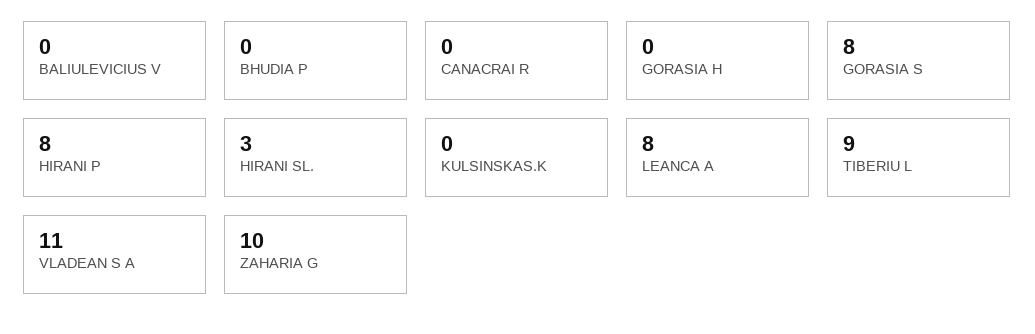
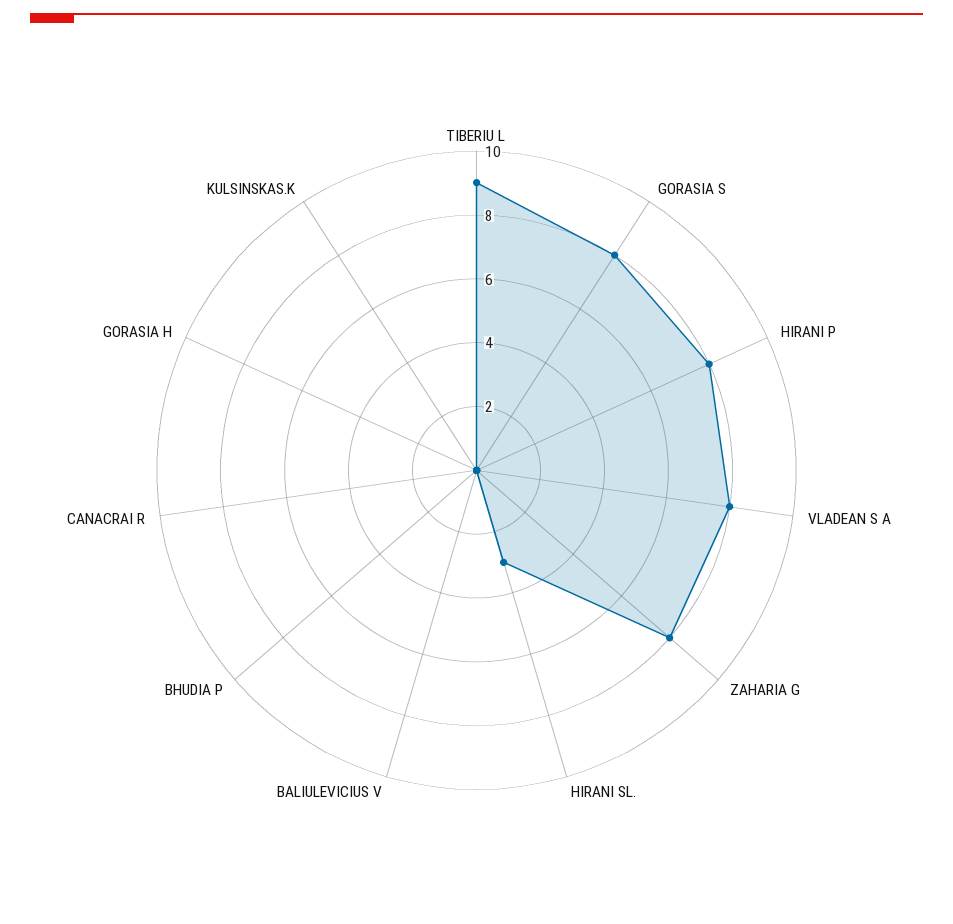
  {
    "BALIULEVICIUS V": 0,
    "BHUDIA P": 0,
    "CANACRAI R": 0,
    "GORASIA H": 0,
    "GORASIA S": 8,
    "HIRANI P": 8,
    "HIRANI SL.": 3,
    "KULSINSKAS.K": 0,
-   "LEANCA A": 8,
    "TIBERIU L": 9,
-   "VLADEAN S A": 11,
+   "VLADEAN S A": 8,
-   "ZAHARIA G": 10
+   "ZAHARIA G": 8
  }

